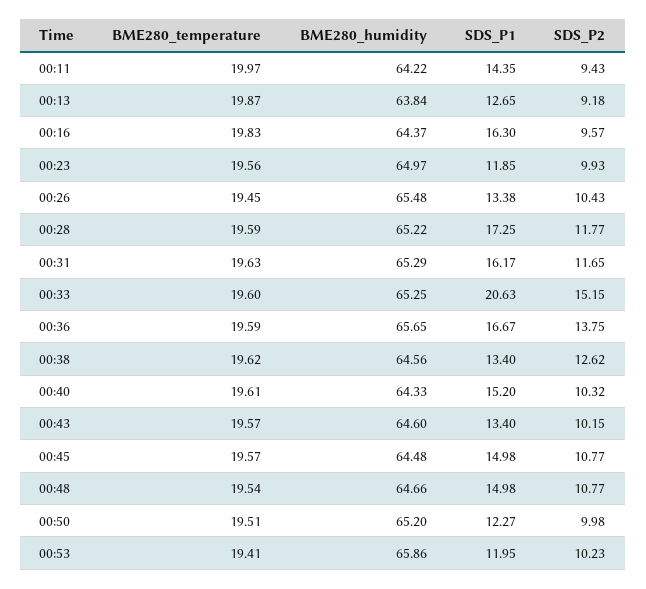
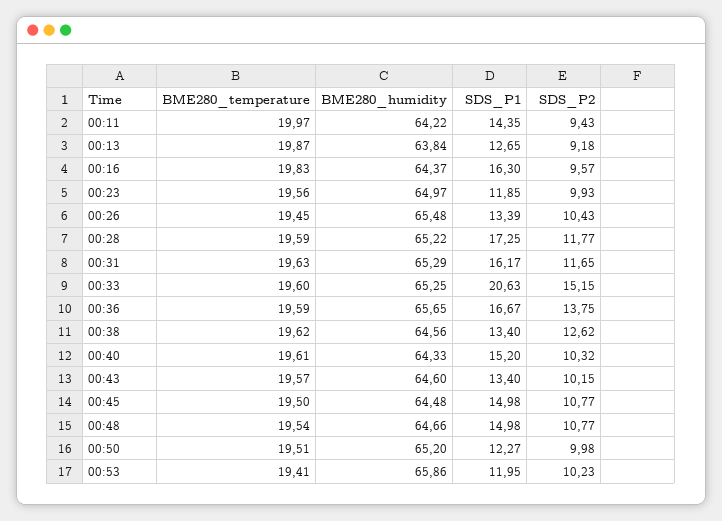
  {
    "BME280_temperature": {
      "00:11": 19.97,
      "00:13": 19.87,
      "00:16": 19.83,
      "00:23": 19.56,
      "00:26": 19.45,
      "00:28": 19.59,
      "00:31": 19.63,
      "00:33": 19.6,
      "00:36": 19.59,
      "00:38": 19.62,
      "00:40": 19.61,
      "00:43": 19.57,
-     "00:45": 19.57,
+     "00:45": 19.5,
      "00:48": 19.54,
      "00:50": 19.51,
      "00:53": 19.41
    },
    "BME280_humidity": {
      "00:11": 64.22,
      "00:13": 63.84,
      "00:16": 64.37,
      "00:23": 64.97,
      "00:26": 65.48,
      "00:28": 65.22,
      "00:31": 65.29,
      "00:33": 65.25,
      "00:36": 65.65,
      "00:38": 64.56,
      "00:40": 64.33,
      "00:43": 64.6,
      "00:45": 64.48,
      "00:48": 64.66,
      "00:50": 65.2,
      "00:53": 65.86
    },
    "SDS_P1": {
      "00:11": 14.35,
      "00:13": 12.65,
      "00:16": 16.3,
      "00:23": 11.85,
-     "00:26": 13.38,
+     "00:26": 13.39,
      "00:28": 17.25,
      "00:31": 16.17,
      "00:33": 20.63,
      "00:36": 16.67,
      "00:38": 13.4,
      "00:40": 15.2,
      "00:43": 13.4,
      "00:45": 14.98,
      "00:48": 14.98,
      "00:50": 12.27,
      "00:53": 11.95
    },
    "SDS_P2": {
      "00:11": 9.43,
      "00:13": 9.18,
      "00:16": 9.57,
      "00:23": 9.93,
      "00:26": 10.43,
      "00:28": 11.77,
      "00:31": 11.65,
      "00:33": 15.15,
      "00:36": 13.75,
      "00:38": 12.62,
      "00:40": 10.32,
      "00:43": 10.15,
      "00:45": 10.77,
      "00:48": 10.77,
      "00:50": 9.98,
      "00:53": 10.23
    }
  }

